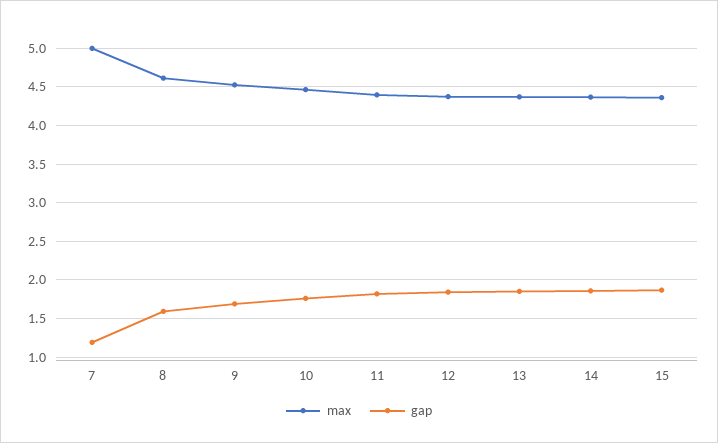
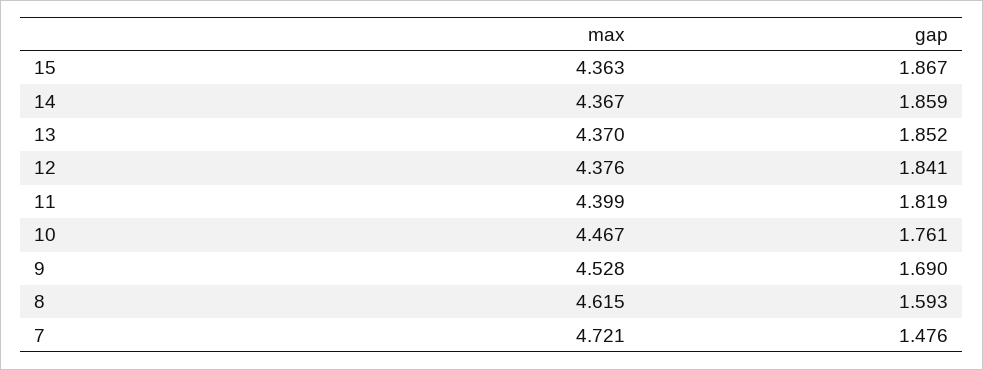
  {
    "max": {
-     "7": 5,
+     "7": 4.721,
      "8": 4.615,
      "9": 4.528,
      "10": 4.467,
      "11": 4.399,
      "12": 4.376,
      "13": 4.37,
      "14": 4.367,
      "15": 4.363
    },
    "gap": {
-     "7": 1.2,
+     "7": 1.476,
      "8": 1.593,
      "9": 1.69,
      "10": 1.761,
      "11": 1.819,
      "12": 1.841,
      "13": 1.852,
      "14": 1.859,
      "15": 1.867
    }
  }

